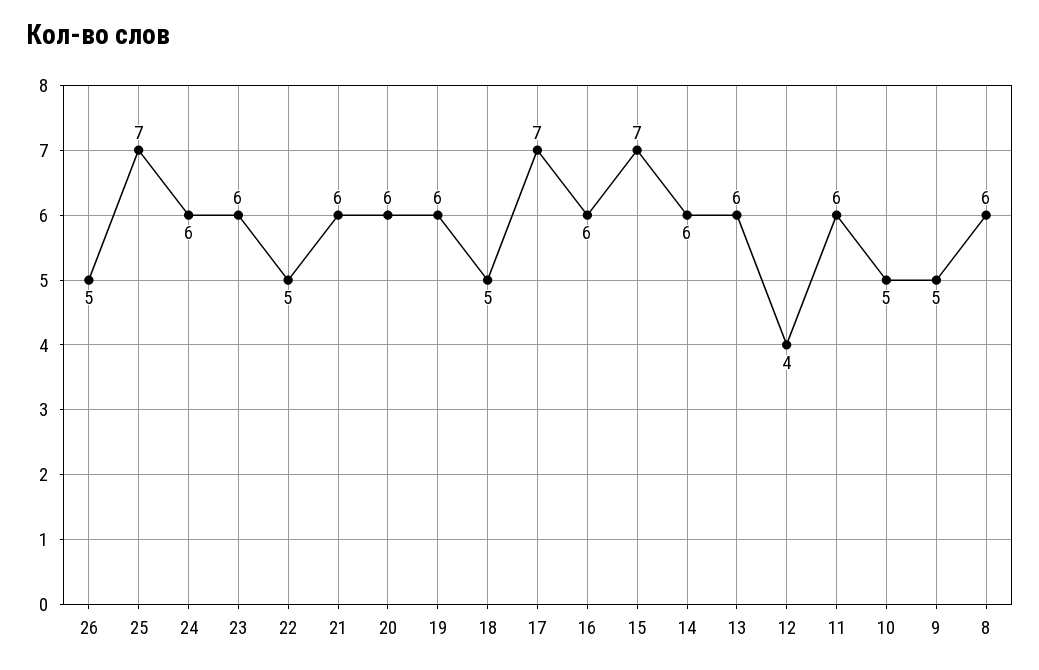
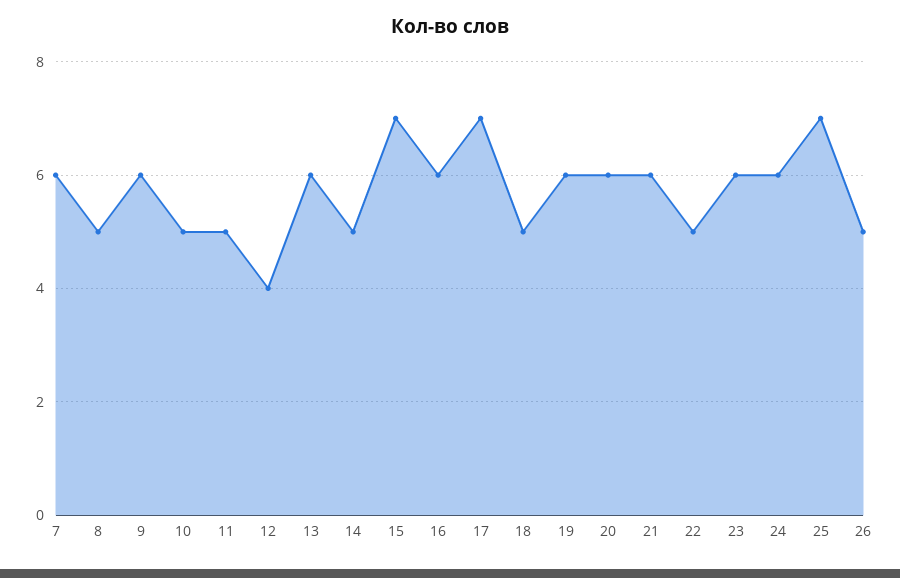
  {
    "26": 5,
    "25": 7,
    "24": 6,
    "23": 6,
    "22": 5,
    "21": 6,
    "20": 6,
    "19": 6,
    "18": 5,
    "17": 7,
    "16": 6,
    "15": 7,
-   "14": 6,
+   "14": 5,
    "13": 6,
    "12": 4,
-   "11": 6,
+   "11": 5,
    "10": 5,
-   "9": 5,
+   "9": 6,
-   "8": 6
+   "8": 5,
+   "7": 6
  }

